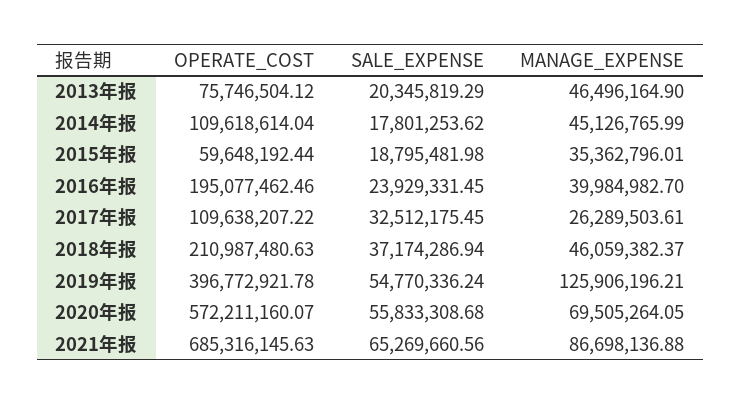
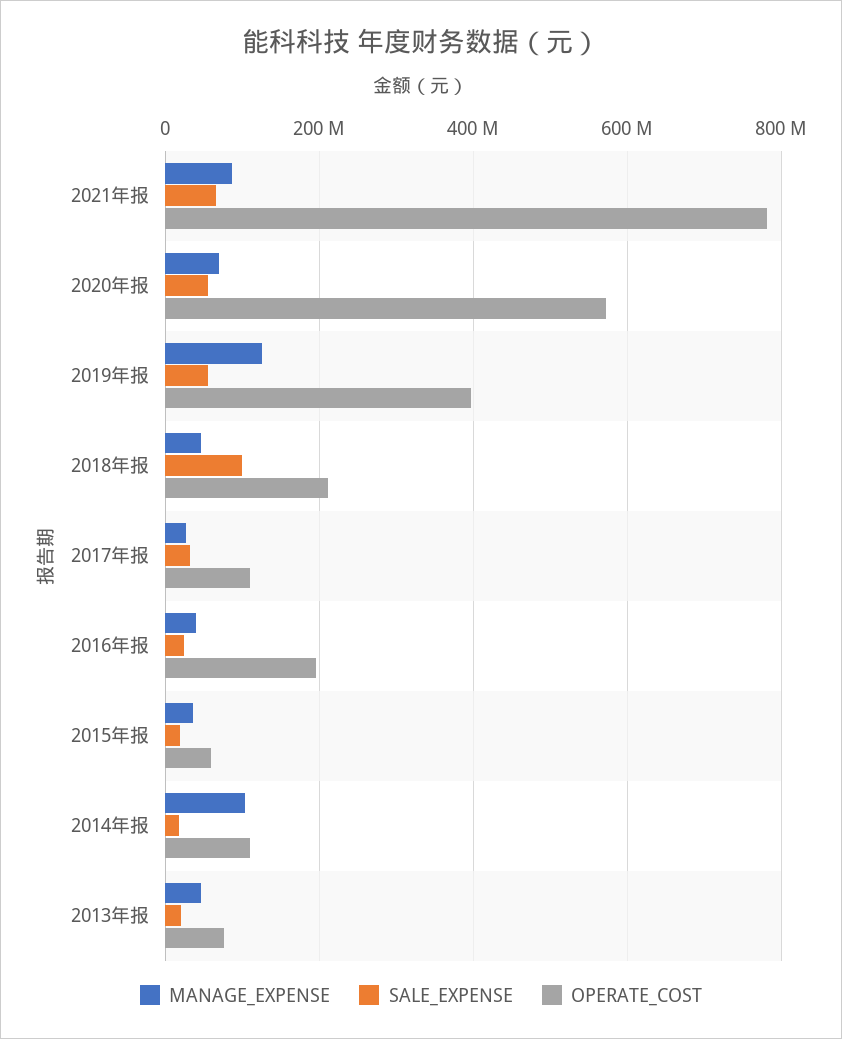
  {
    "OPERATE_COST": {
      "2013年报": 75746504.12,
      "2014年报": 109618614.04,
      "2015年报": 59648192.44,
      "2016年报": 195077462.46,
      "2017年报": 109638207.22,
      "2018年报": 210987480.63,
      "2019年报": 396772921.78,
      "2020年报": 572211160.07,
-     "2021年报": 685316145.63
+     "2021年报": 780000000
    },
    "SALE_EXPENSE": {
      "2013年报": 20345819.29,
      "2014年报": 17801253.62,
      "2015年报": 18795481.98,
      "2016年报": 23929331.45,
      "2017年报": 32512175.45,
-     "2018年报": 37174286.94,
+     "2018年报": 100000000,
      "2019年报": 54770336.24,
      "2020年报": 55833308.68,
      "2021年报": 65269660.56
    },
    "MANAGE_EXPENSE": {
      "2013年报": 46496164.9,
-     "2014年报": 45126765.99,
+     "2014年报": 100000000,
      "2015年报": 35362796.01,
      "2016年报": 39984982.7,
      "2017年报": 26289503.61,
      "2018年报": 46059382.37,
      "2019年报": 125906196.21,
      "2020年报": 69505264.05,
      "2021年报": 86698136.88
    }
  }

